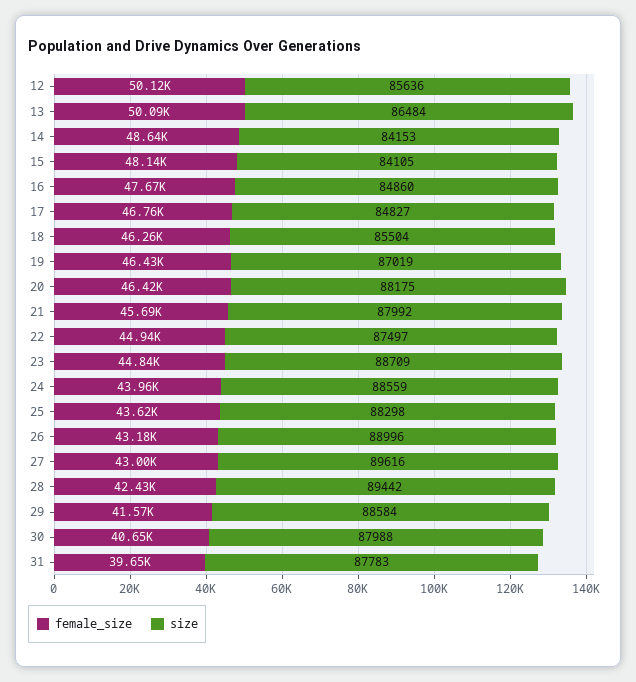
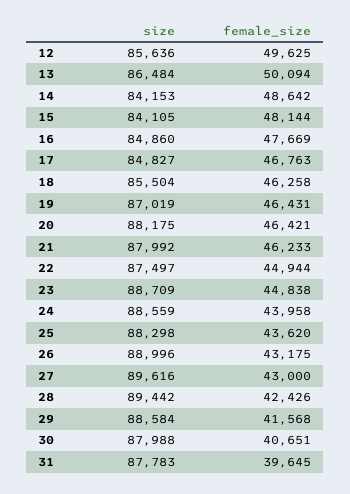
  {
    "female_size": {
-     "12": 50120,
+     "12": 49625,
      "13": 50094,
      "14": 48642,
      "15": 48144,
      "16": 47669,
      "17": 46763,
      "18": 46258,
      "19": 46431,
      "20": 46421,
-     "21": 45690,
+     "21": 46233,
      "22": 44944,
      "23": 44838,
      "24": 43958,
      "25": 43620,
      "26": 43175,
      "27": 43000,
      "28": 42426,
      "29": 41568,
      "30": 40651,
      "31": 39645
    },
    "size": {
      "12": 85636,
      "13": 86484,
      "14": 84153,
      "15": 84105,
      "16": 84860,
      "17": 84827,
      "18": 85504,
      "19": 87019,
      "20": 88175,
      "21": 87992,
      "22": 87497,
      "23": 88709,
      "24": 88559,
      "25": 88298,
      "26": 88996,
      "27": 89616,
      "28": 89442,
      "29": 88584,
      "30": 87988,
      "31": 87783
    }
  }

